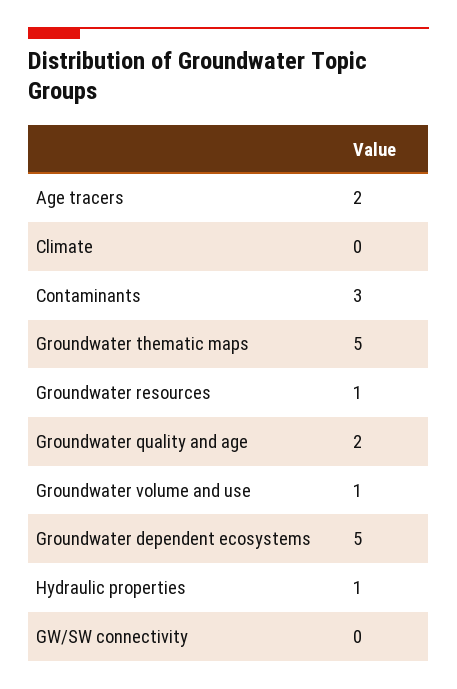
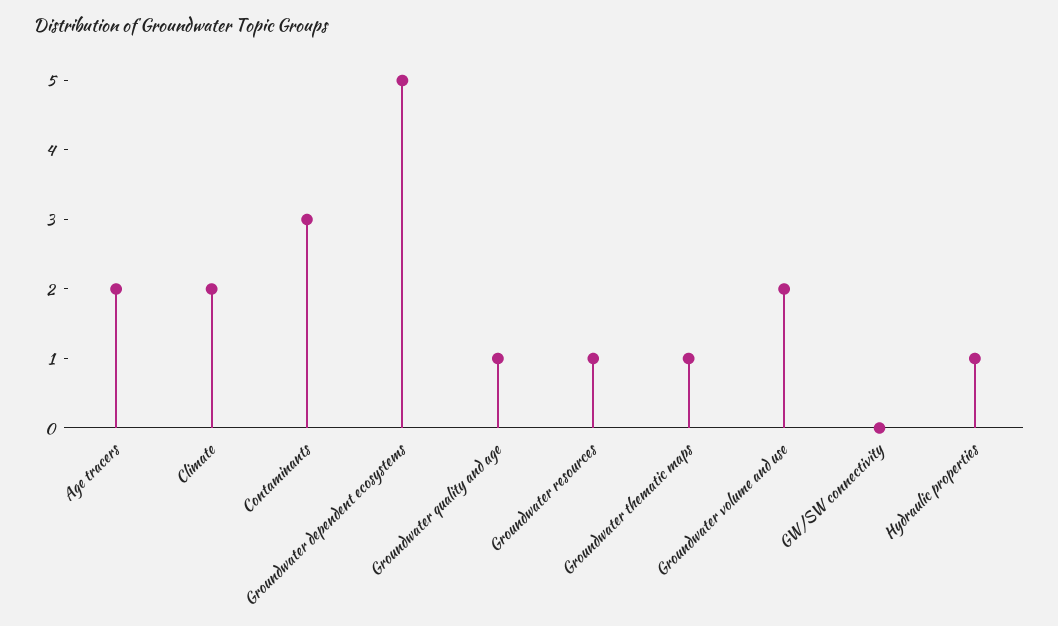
  {
    "Age tracers": 2,
-   "Climate": 0,
+   "Climate": 2,
    "Contaminants": 3,
-   "Groundwater thematic maps": 5,
+   "Groundwater thematic maps": 1,
    "Groundwater resources": 1,
-   "Groundwater quality and age": 2,
+   "Groundwater quality and age": 1,
-   "Groundwater volume and use": 1,
+   "Groundwater volume and use": 2,
    "Groundwater dependent ecosystems": 5,
    "Hydraulic properties": 1,
    "GW/SW connectivity": 0
  }

